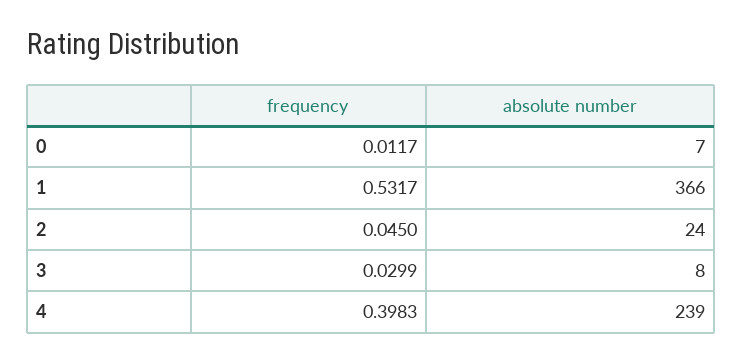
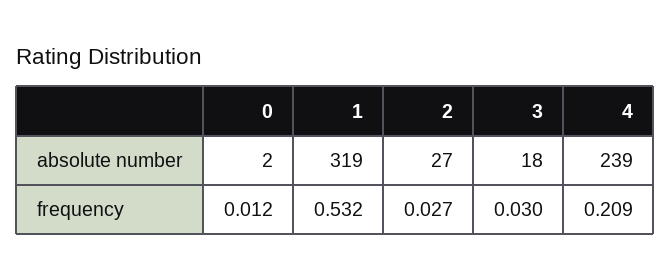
  {
    "frequency": {
      "0": 0.0117,
      "1": 0.5317,
-     "2": 0.045,
+     "2": 0.027,
      "3": 0.0299,
-     "4": 0.3983
+     "4": 0.209
    },
    "absolute number": {
-     "0": 7,
+     "0": 2,
-     "1": 366,
+     "1": 319,
-     "2": 24,
+     "2": 27,
-     "3": 8,
+     "3": 18,
      "4": 239
    }
  }

